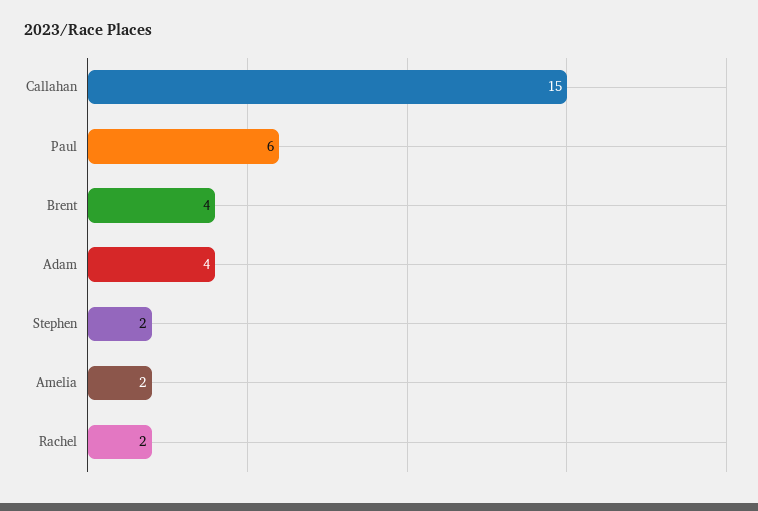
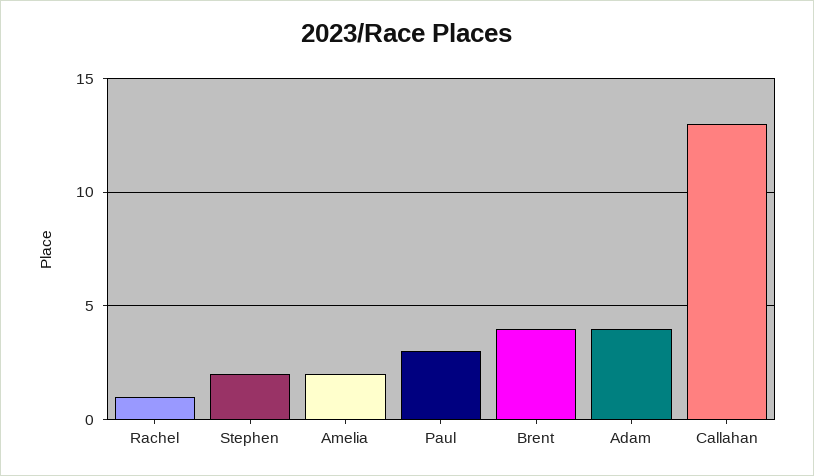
  {
-   "Callahan": 15,
+   "Callahan": 13,
-   "Paul": 6,
+   "Paul": 3,
    "Brent": 4,
    "Adam": 4,
    "Stephen": 2,
    "Amelia": 2,
-   "Rachel": 2
+   "Rachel": 1
  }

